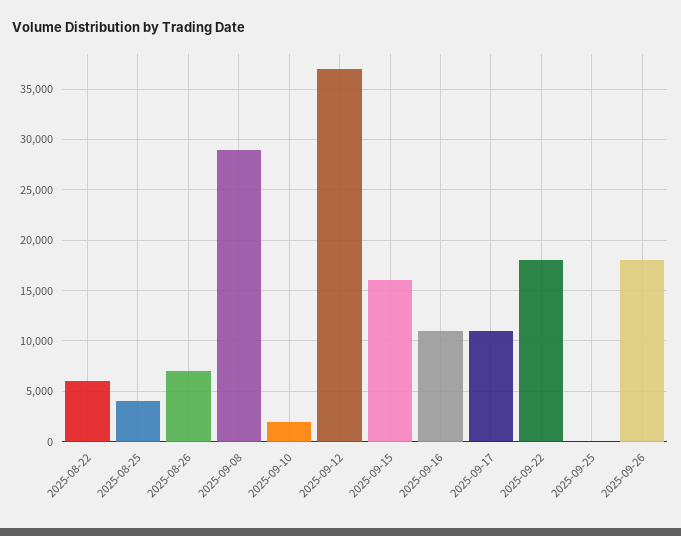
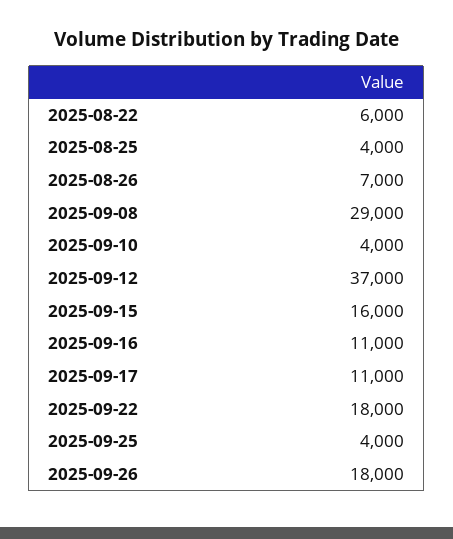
  {
    "2025-08-22": 6000,
    "2025-08-25": 4000,
    "2025-08-26": 7000,
    "2025-09-08": 29000,
-   "2025-09-10": 2000,
+   "2025-09-10": 4000,
    "2025-09-12": 37000,
    "2025-09-15": 16000,
    "2025-09-16": 11000,
    "2025-09-17": 11000,
    "2025-09-22": 18000,
-   "2025-09-25": 0,
+   "2025-09-25": 4000,
    "2025-09-26": 18000
  }

